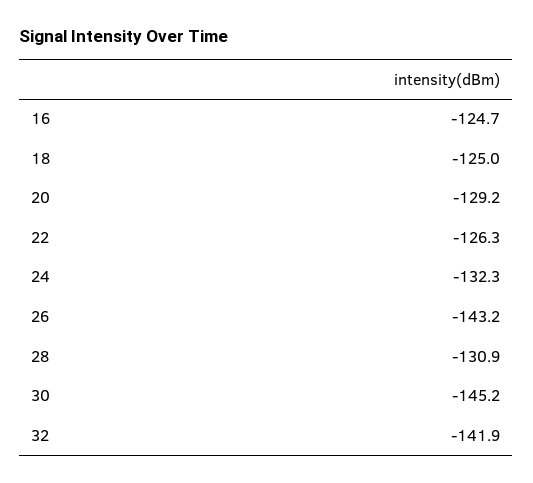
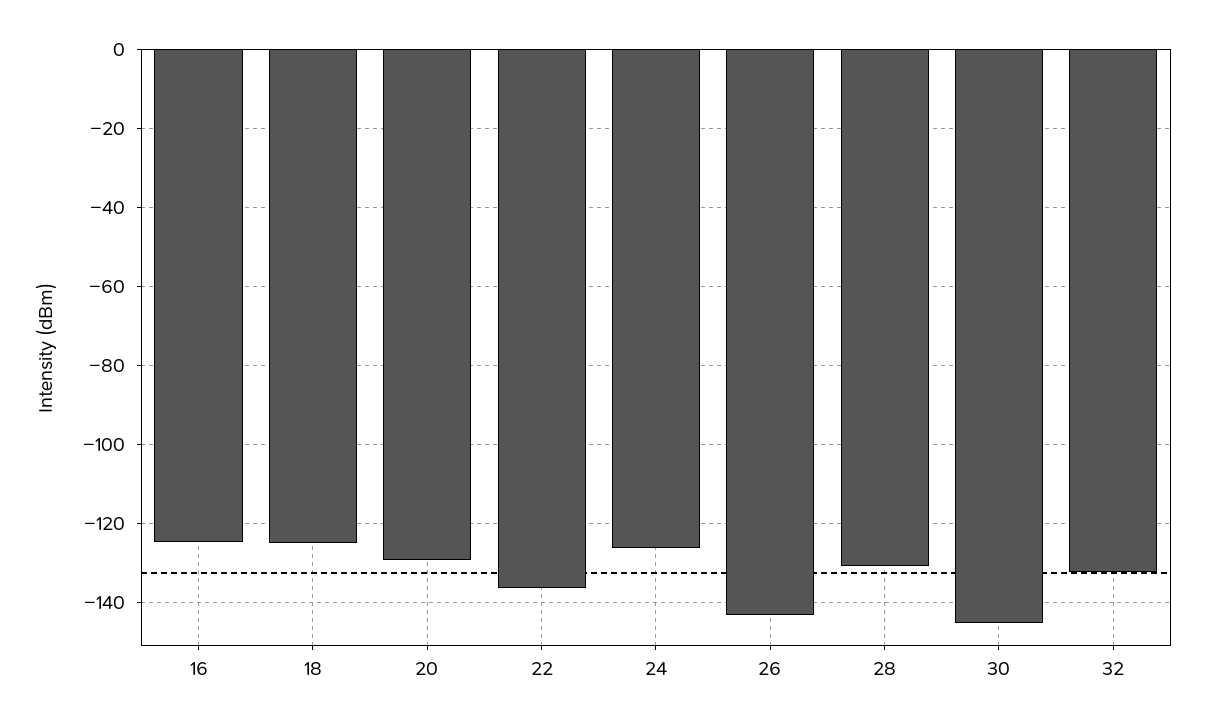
  {
    "16": -124.7,
    "18": -125,
    "20": -129.2,
-   "22": -126.3,
+   "22": -136,
-   "24": -132.3,
+   "24": -126,
    "26": -143.2,
    "28": -130.9,
    "30": -145.2,
-   "32": -141.9
+   "32": -132
  }

